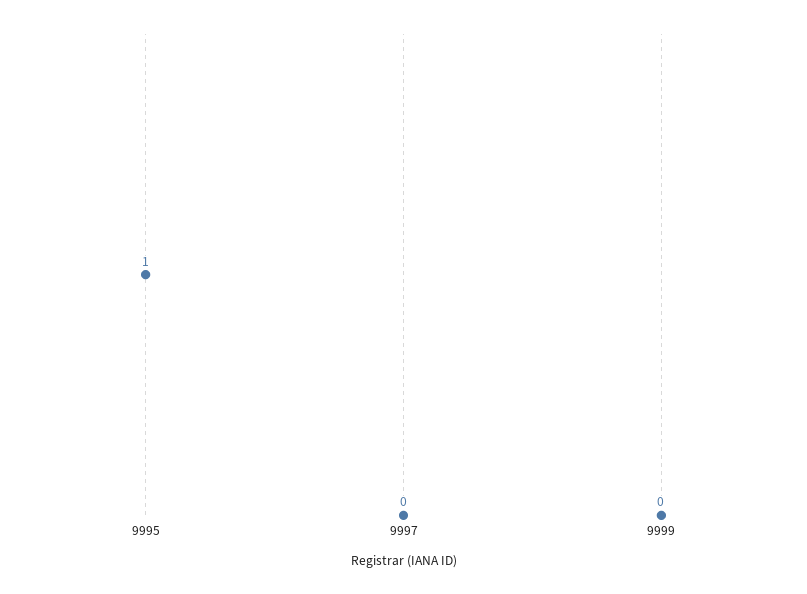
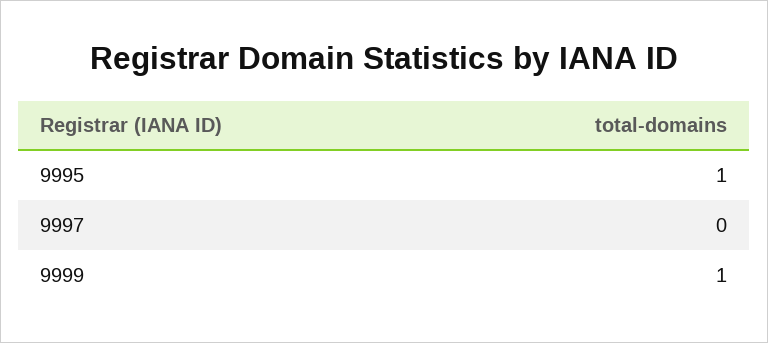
  {
    "9995": 1,
    "9997": 0,
-   "9999": 0
+   "9999": 1
  }

